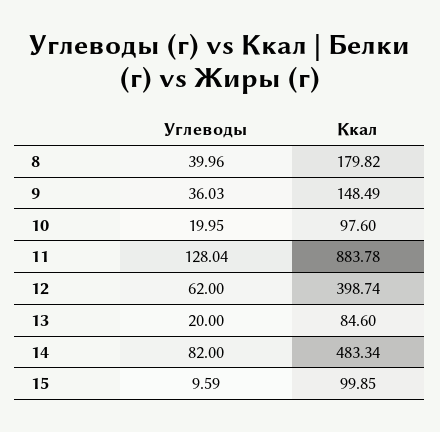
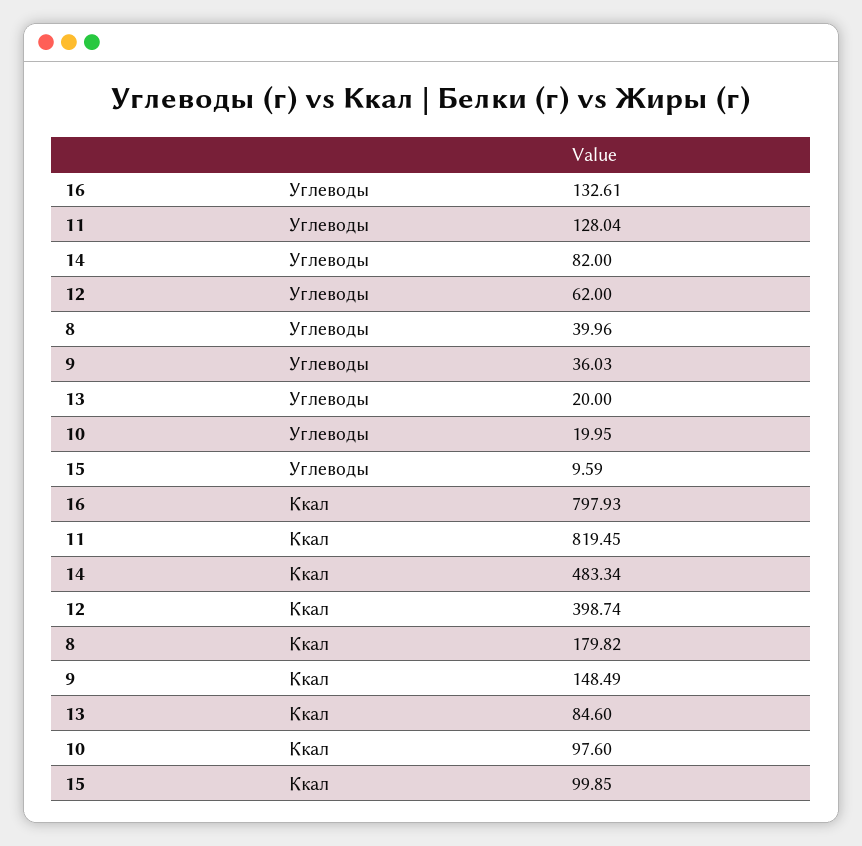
  {
    "Углеводы": {
      "8": 39.96,
      "9": 36.03,
      "10": 19.95,
      "11": 128.04,
      "12": 62,
      "13": 20,
      "14": 82,
-     "15": 9.59
+     "15": 9.59,
+     "16": 132.61
    },
    "Ккал": {
      "8": 179.82,
      "9": 148.49,
      "10": 97.6,
-     "11": 883.78,
+     "11": 819.45,
      "12": 398.74,
      "13": 84.6,
      "14": 483.34,
-     "15": 99.85
+     "15": 99.85,
+     "16": 797.93
    }
  }

